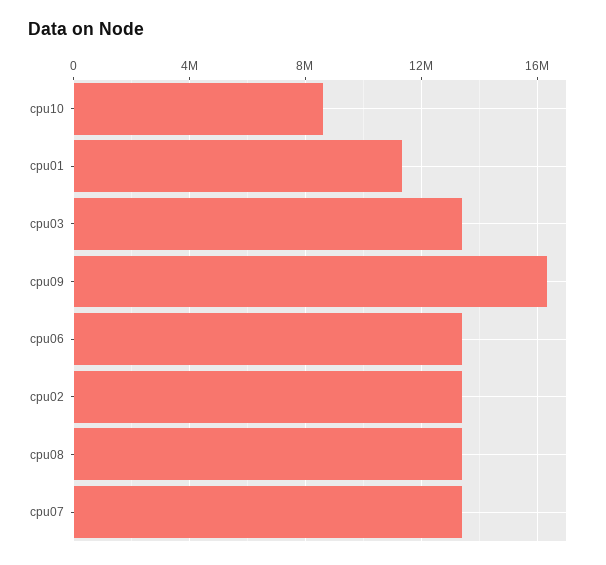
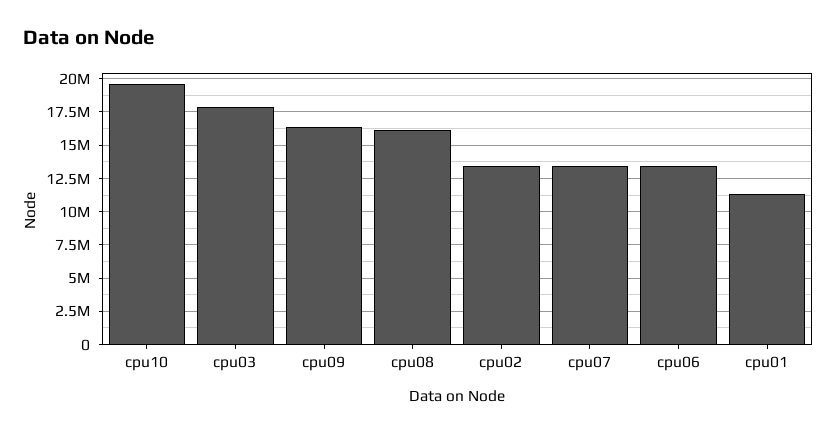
  {
-   "cpu10": 8500000,
+   "cpu10": 19500000,
    "cpu01": 11500000,
-   "cpu03": 13500000,
+   "cpu03": 18000000,
    "cpu09": 16500000,
    "cpu06": 13500000,
    "cpu02": 13500000,
-   "cpu08": 13500000,
+   "cpu08": 16000000,
    "cpu07": 13500000
  }

